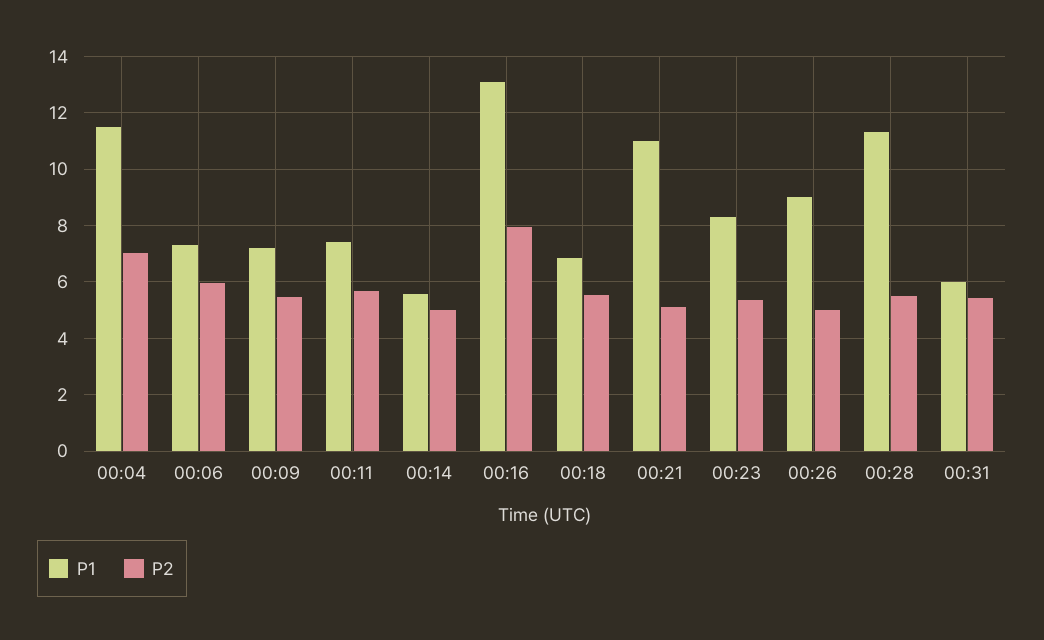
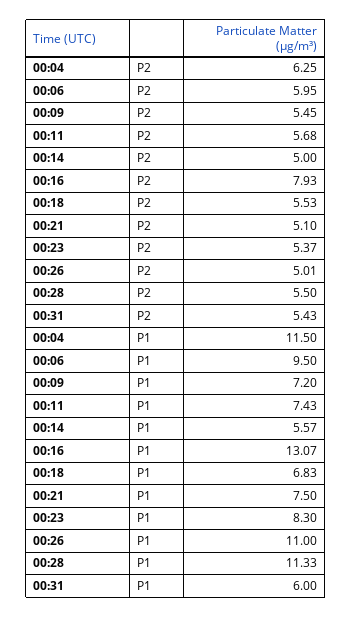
  {
    "P1": {
      "00:04": 11.5,
-     "00:06": 7.25,
+     "00:06": 9.5,
      "00:09": 7.2,
      "00:11": 7.43,
      "00:14": 5.57,
      "00:16": 13.07,
      "00:18": 6.83,
-     "00:21": 11,
+     "00:21": 7.5,
      "00:23": 8.3,
-     "00:26": 9,
+     "00:26": 11,
      "00:28": 11.33,
      "00:31": 6
    },
    "P2": {
-     "00:04": 7,
+     "00:04": 6.25,
      "00:06": 5.95,
      "00:09": 5.45,
      "00:11": 5.68,
      "00:14": 5,
      "00:16": 7.93,
      "00:18": 5.53,
      "00:21": 5.1,
      "00:23": 5.37,
      "00:26": 5.01,
      "00:28": 5.5,
      "00:31": 5.43
    }
  }

